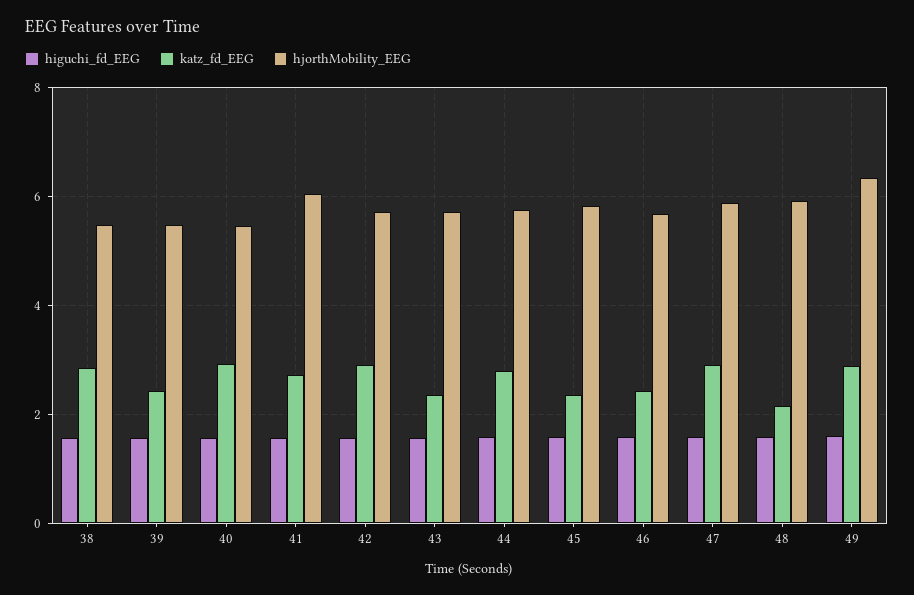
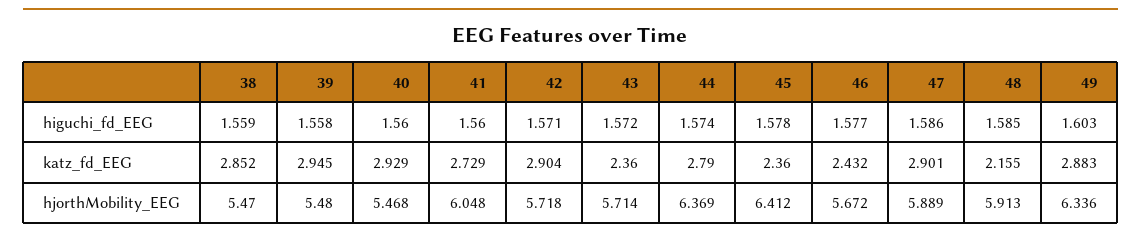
  {
    "higuchi_fd_EEG": {
      "38": 1.559,
      "39": 1.558,
      "40": 1.56,
      "41": 1.56,
      "42": 1.571,
      "43": 1.572,
      "44": 1.574,
      "45": 1.578,
      "46": 1.577,
      "47": 1.586,
      "48": 1.585,
      "49": 1.603
    },
    "katz_fd_EEG": {
      "38": 2.852,
-     "39": 2.4,
+     "39": 2.945,
      "40": 2.929,
      "41": 2.729,
      "42": 2.904,
      "43": 2.36,
      "44": 2.79,
      "45": 2.36,
      "46": 2.432,
      "47": 2.901,
      "48": 2.155,
      "49": 2.883
    },
    "hjorthMobility_EEG": {
      "38": 5.47,
      "39": 5.48,
      "40": 5.468,
      "41": 6.048,
      "42": 5.718,
      "43": 5.714,
-     "44": 5.8,
+     "44": 6.369,
-     "45": 5.8,
+     "45": 6.412,
      "46": 5.672,
      "47": 5.889,
      "48": 5.913,
      "49": 6.336
    }
  }

